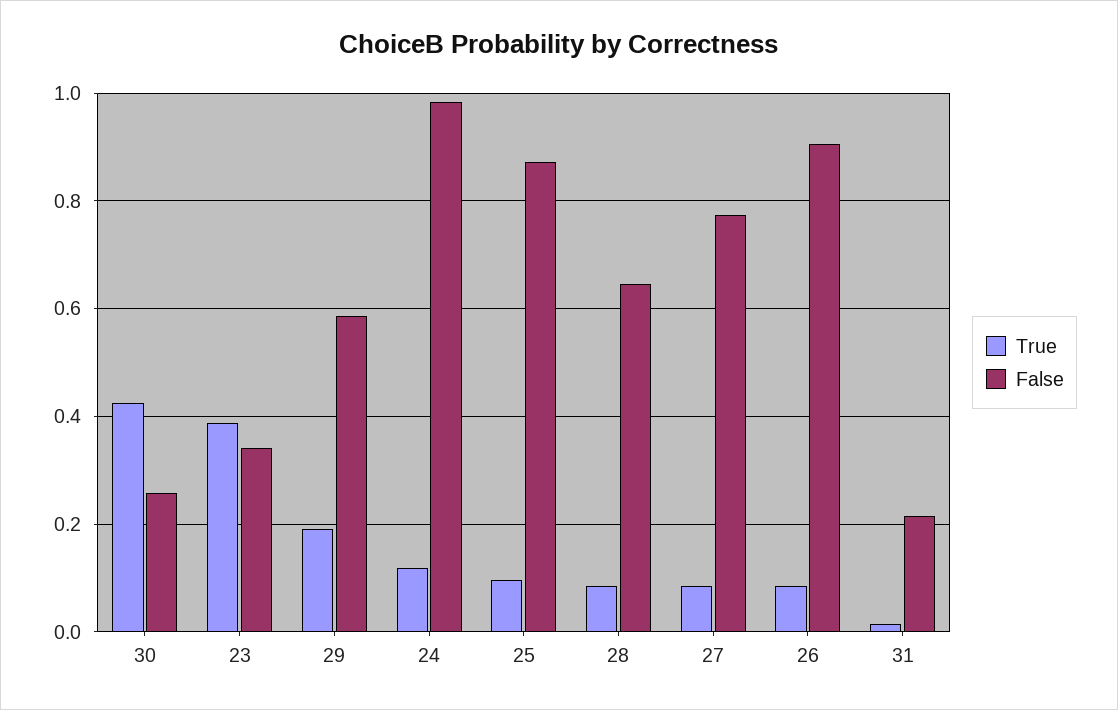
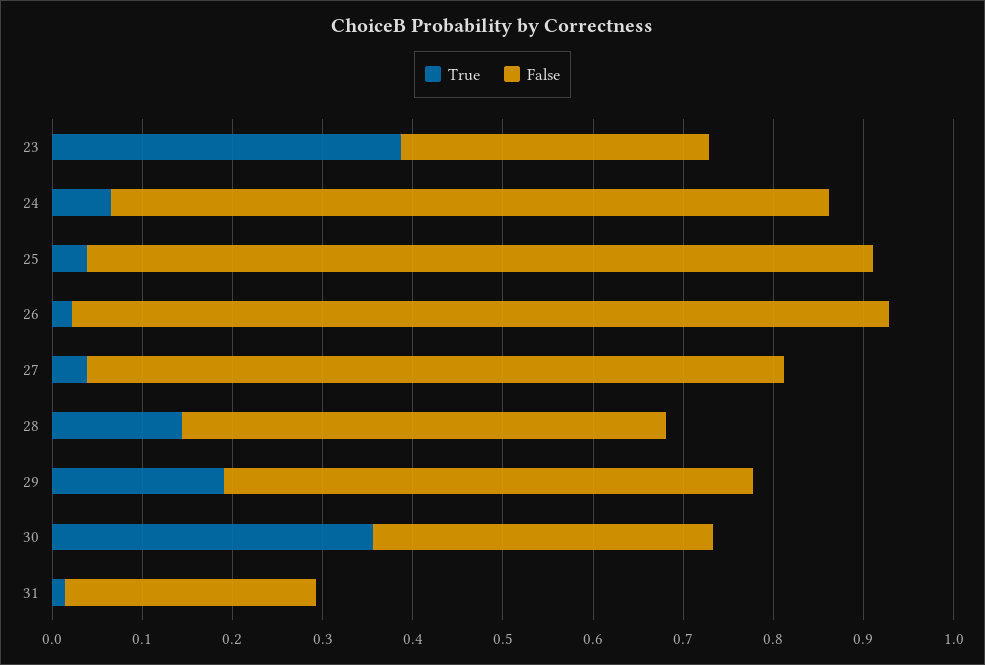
  {
    "True": {
-     "30": 0.42,
+     "30": 0.36,
      "23": 0.38,
      "29": 0.2,
-     "24": 0.12,
+     "24": 0.06,
-     "25": 0.1,
+     "25": 0.04,
-     "28": 0.08,
+     "28": 0.14,
-     "27": 0.08,
+     "27": 0.04,
-     "26": 0.08,
+     "26": 0.02,
      "31": 0.02
    },
    "False": {
-     "30": 0.26,
+     "30": 0.38,
      "23": 0.34,
      "29": 0.58,
-     "24": 0.98,
+     "24": 0.8,
      "25": 0.88,
-     "28": 0.64,
+     "28": 0.54,
      "27": 0.78,
      "26": 0.9,
-     "31": 0.22
+     "31": 0.28
    }
  }

